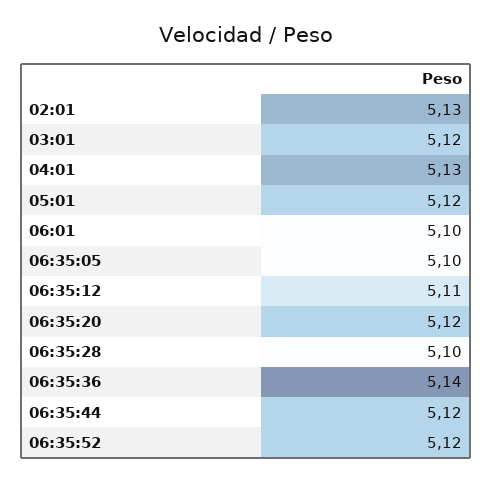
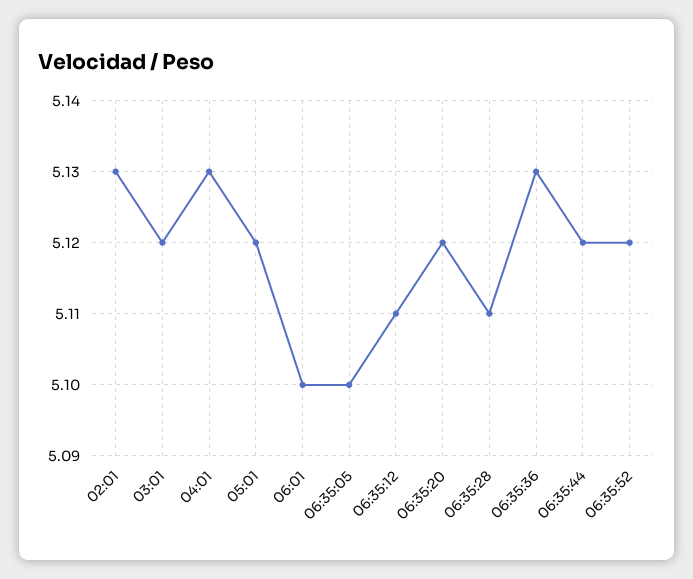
  {
    "02:01": 5.13,
    "03:01": 5.12,
    "04:01": 5.13,
    "05:01": 5.12,
    "06:01": 5.1,
    "06:35:05": 5.1,
    "06:35:12": 5.11,
    "06:35:20": 5.12,
-   "06:35:28": 5.1,
+   "06:35:28": 5.11,
-   "06:35:36": 5.14,
+   "06:35:36": 5.13,
    "06:35:44": 5.12,
    "06:35:52": 5.12
  }

